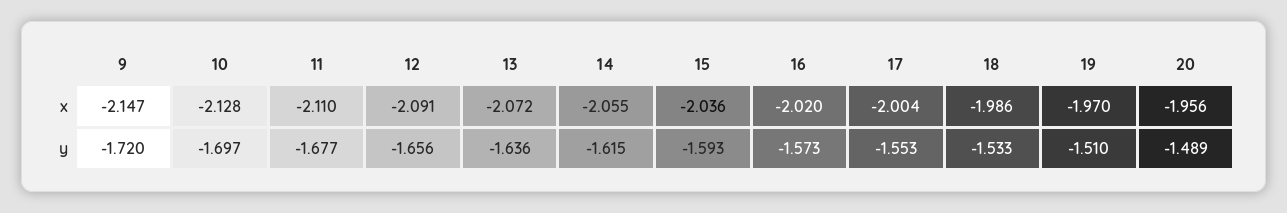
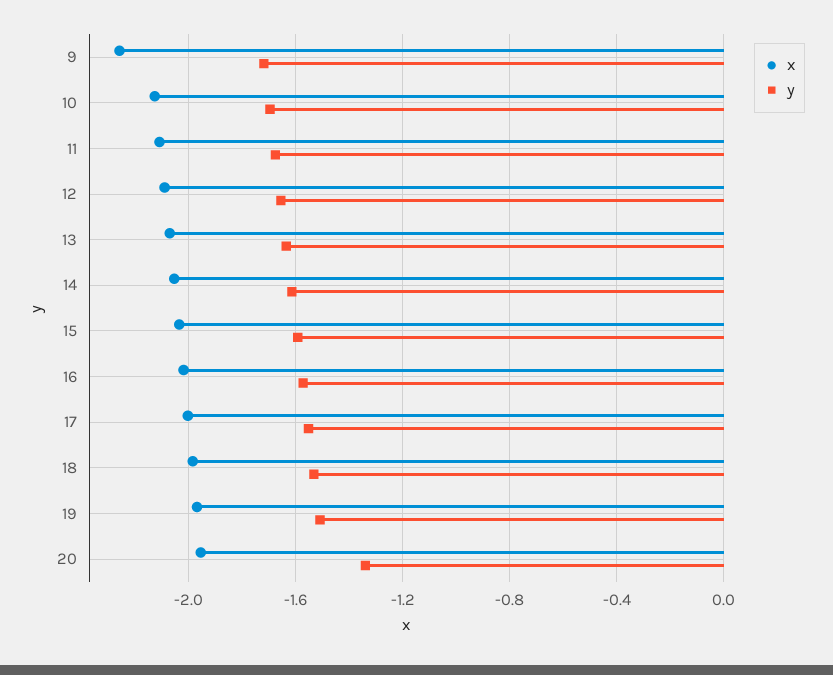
  {
    "x": {
-     "9": -2.147,
+     "9": -2.25,
      "10": -2.128,
      "11": -2.11,
      "12": -2.091,
      "13": -2.072,
      "14": -2.055,
      "15": -2.036,
      "16": -2.02,
      "17": -2.004,
      "18": -1.986,
      "19": -1.97,
      "20": -1.956
    },
    "y": {
      "9": -1.72,
      "10": -1.697,
      "11": -1.677,
      "12": -1.656,
      "13": -1.636,
      "14": -1.615,
      "15": -1.593,
      "16": -1.573,
      "17": -1.553,
      "18": -1.533,
      "19": -1.51,
-     "20": -1.489
+     "20": -1.35
    }
  }

